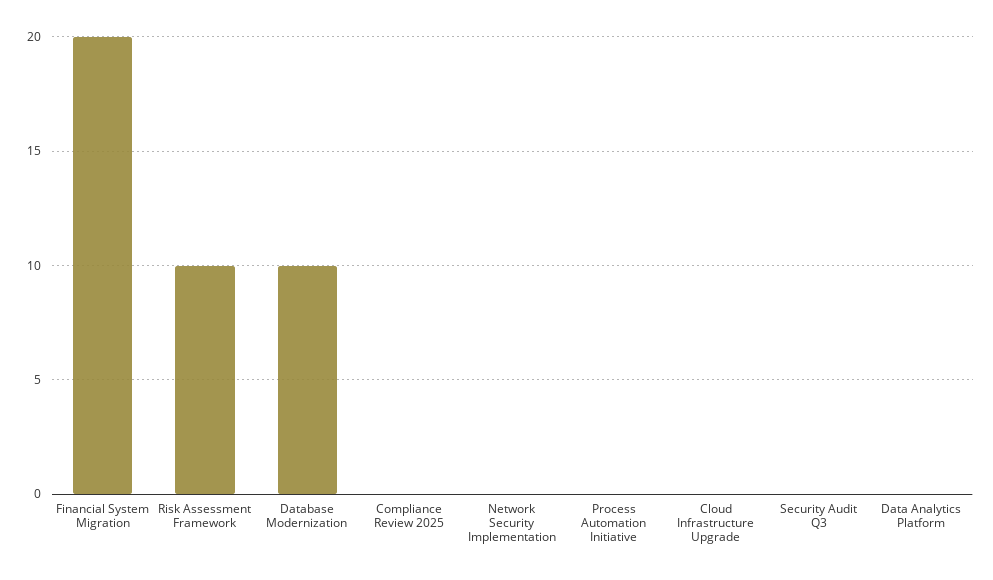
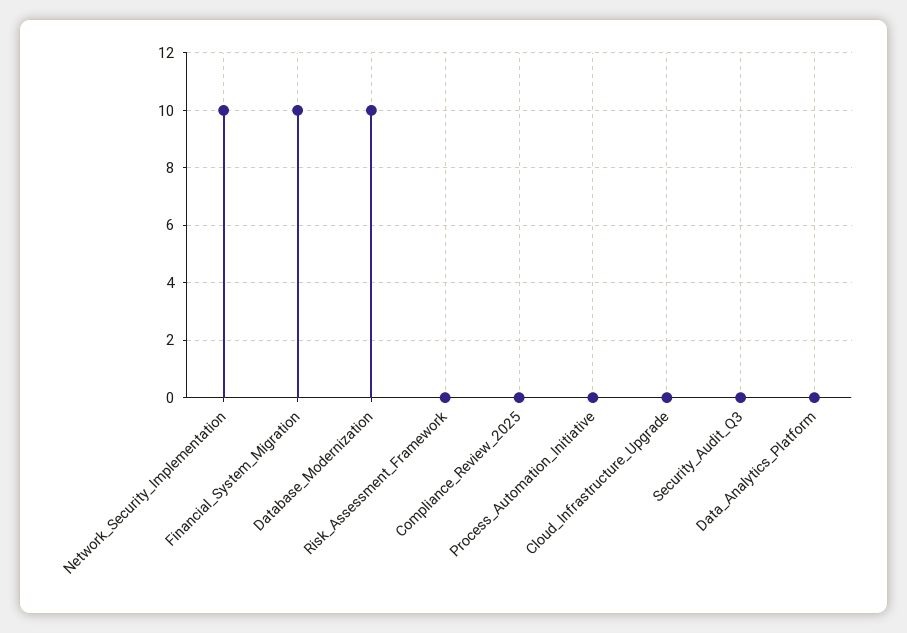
  {
-   "Financial System Migration": 20,
+   "Financial System Migration": 10,
-   "Risk Assessment Framework": 10,
+   "Risk Assessment Framework": 0,
    "Database Modernization": 10,
    "Compliance Review 2025": 0,
-   "Network Security Implementation": 0,
+   "Network Security Implementation": 10,
    "Process Automation Initiative": 0,
    "Cloud Infrastructure Upgrade": 0,
    "Security Audit Q3": 0,
    "Data Analytics Platform": 0
  }

